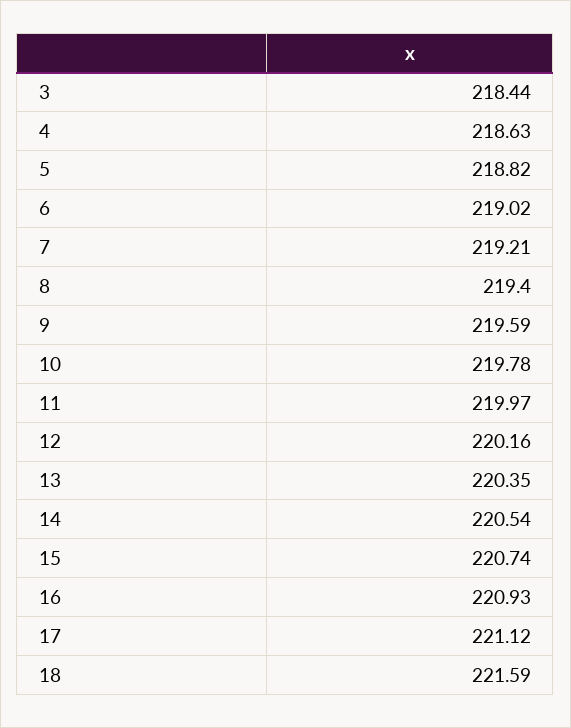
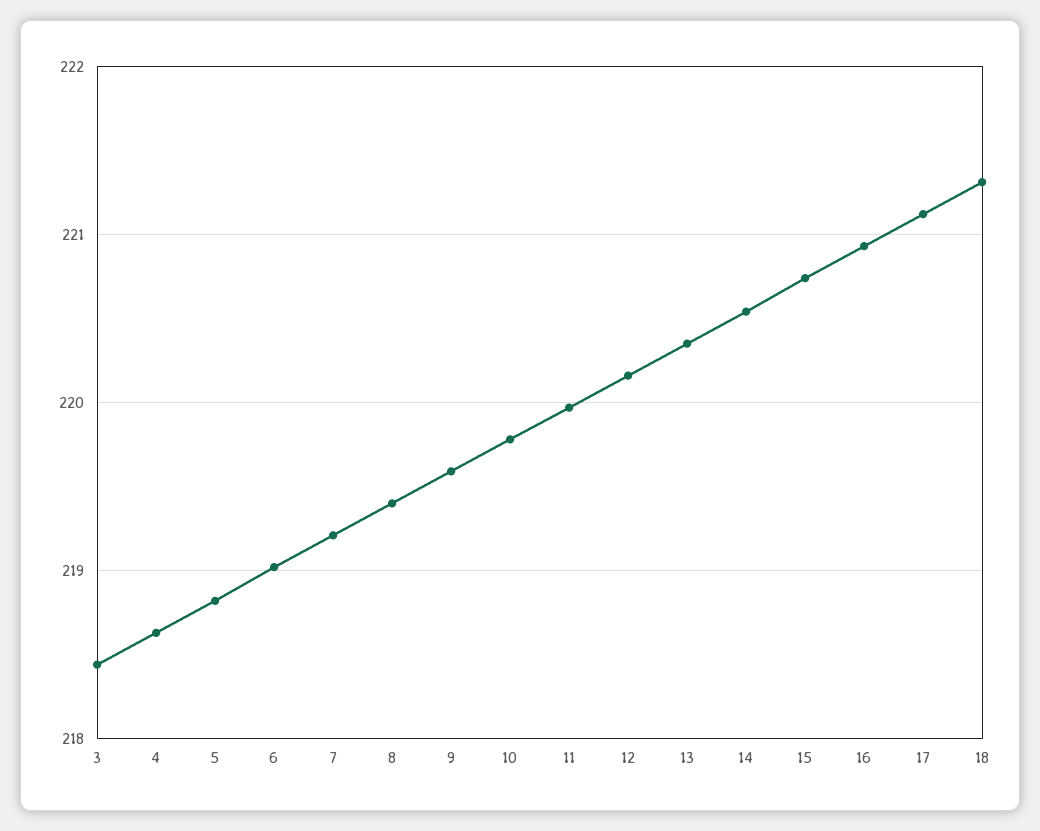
  {
    "3": 218.44,
    "4": 218.63,
    "5": 218.82,
    "6": 219.02,
    "7": 219.21,
    "8": 219.4,
    "9": 219.59,
    "10": 219.78,
    "11": 219.97,
    "12": 220.16,
    "13": 220.35,
    "14": 220.54,
    "15": 220.74,
    "16": 220.93,
    "17": 221.12,
-   "18": 221.59
+   "18": 221.3
  }

